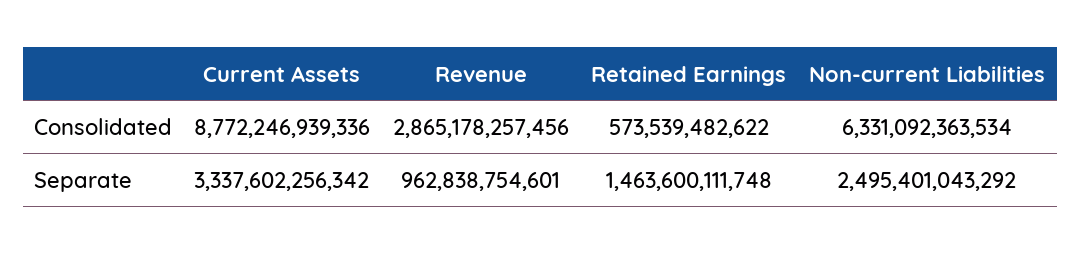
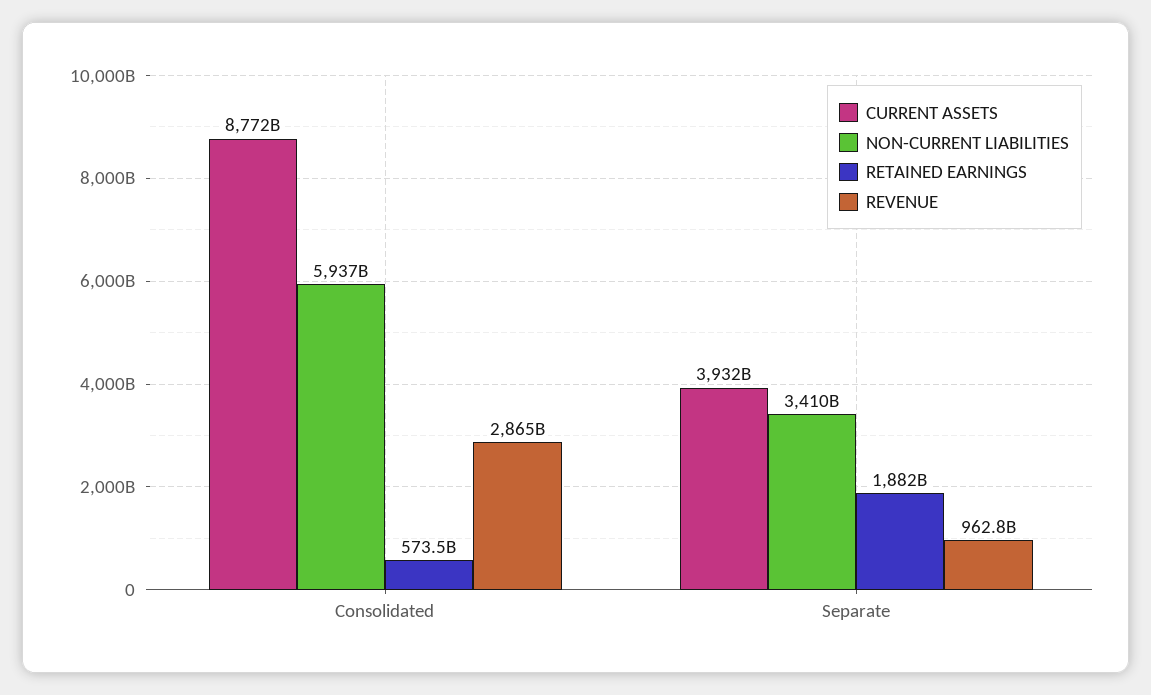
  {
    "Current Assets": {
      "Consolidated": 8772246939336,
-     "Separate": 3337602256342
+     "Separate": 3932000000000
    },
    "Revenue": {
      "Consolidated": 2865178257456,
      "Separate": 962838754601
    },
    "Retained Earnings": {
      "Consolidated": 573539482622,
-     "Separate": 1463600111748
+     "Separate": 1882000000000
    },
    "Non-current Liabilities": {
-     "Consolidated": 6331092363534,
+     "Consolidated": 5937000000000,
-     "Separate": 2495401043292
+     "Separate": 3410000000000
    }
  }

